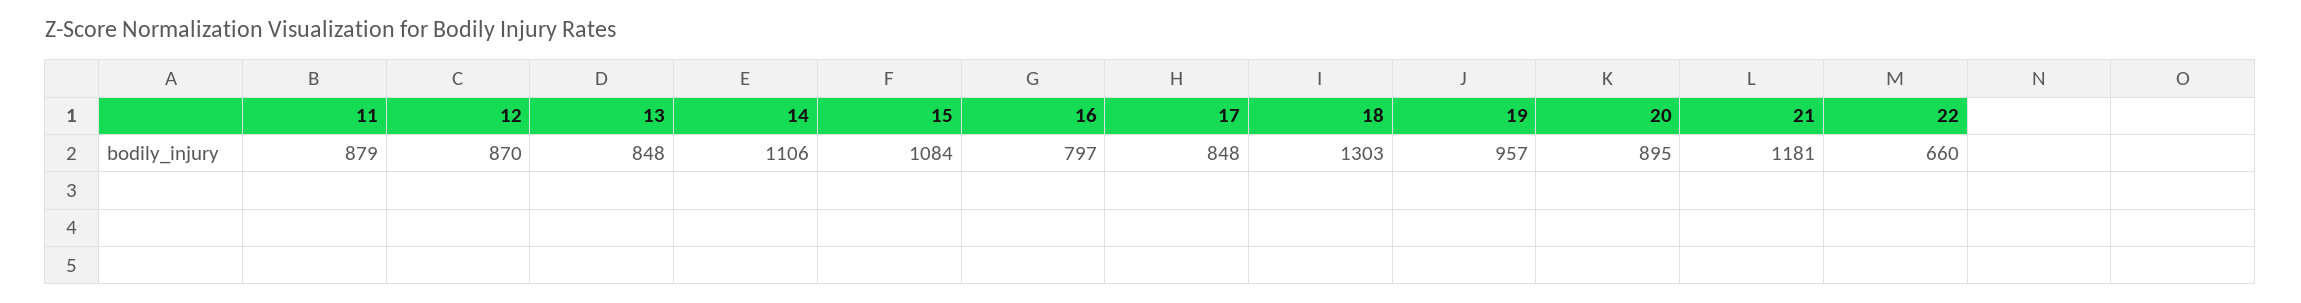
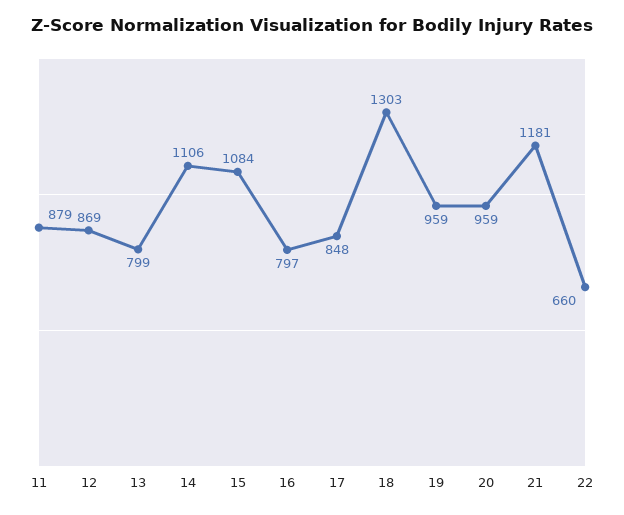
  {
    "11": 879,
-   "12": 870,
+   "12": 869,
-   "13": 848,
+   "13": 799,
    "14": 1106,
    "15": 1084,
    "16": 797,
    "17": 848,
    "18": 1303,
-   "19": 957,
+   "19": 959,
-   "20": 895,
+   "20": 959,
    "21": 1181,
    "22": 660
  }

